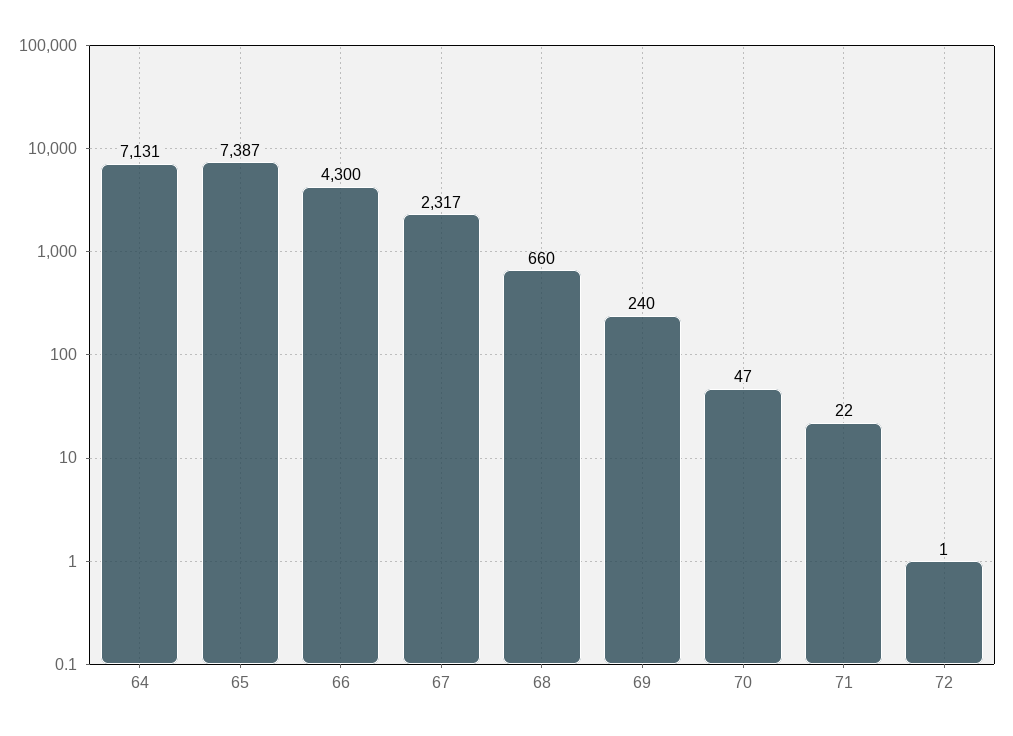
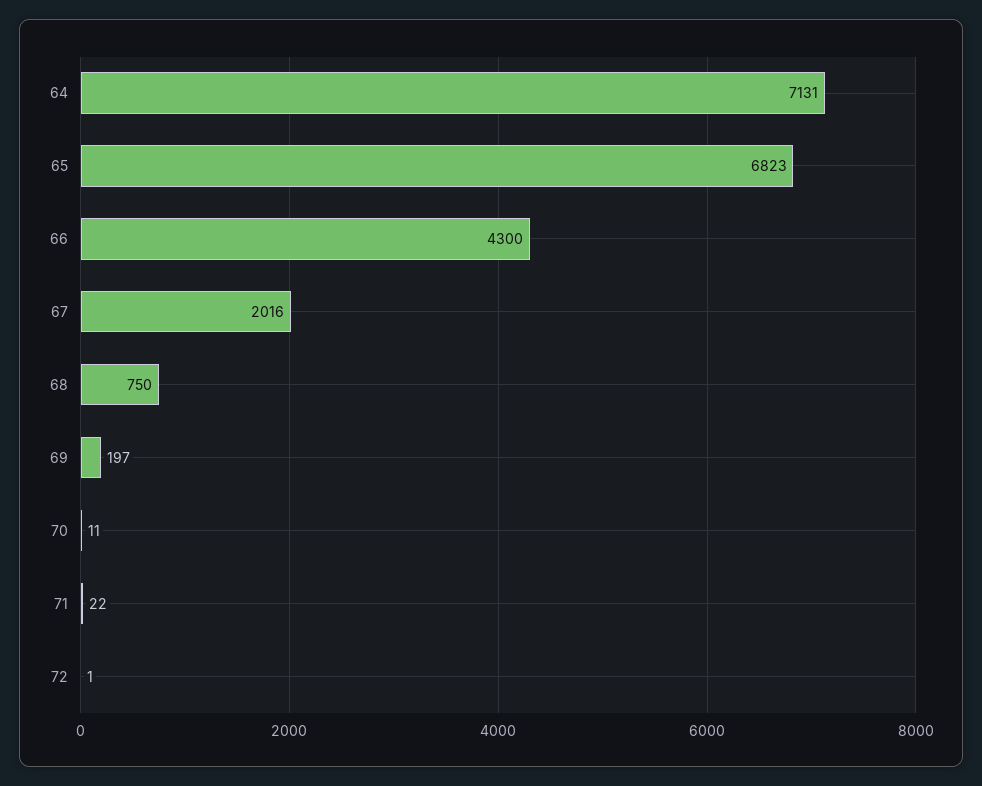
  {
    "64": 7131,
-   "65": 7387,
+   "65": 6823,
    "66": 4300,
-   "67": 2317,
+   "67": 2016,
-   "68": 660,
+   "68": 750,
-   "69": 240,
+   "69": 197,
-   "70": 47,
+   "70": 11,
    "71": 22,
    "72": 1
  }

